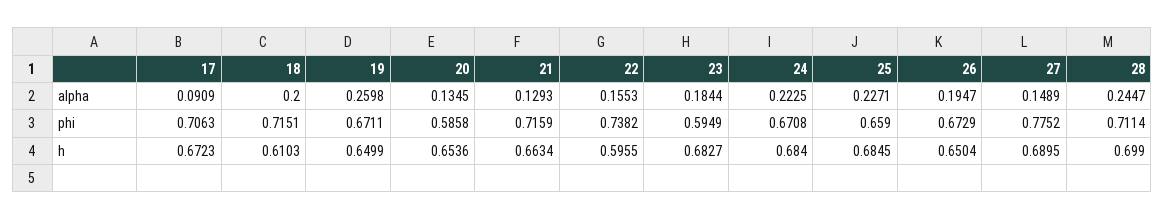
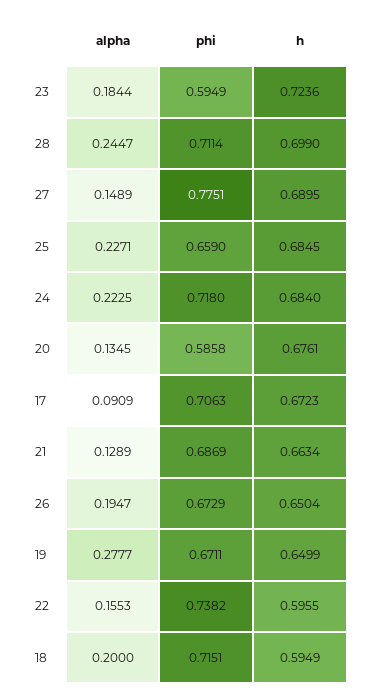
  {
    "17": {
      "alpha": 0.0909,
      "phi": 0.7063,
      "h": 0.6723
    },
    "18": {
      "alpha": 0.2,
      "phi": 0.7151,
-     "h": 0.6103
+     "h": 0.5949
    },
    "19": {
-     "alpha": 0.2598,
+     "alpha": 0.2777,
      "phi": 0.6711,
      "h": 0.6499
    },
    "20": {
      "alpha": 0.1345,
      "phi": 0.5858,
-     "h": 0.6536
+     "h": 0.6761
    },
    "21": {
-     "alpha": 0.1293,
+     "alpha": 0.1289,
-     "phi": 0.7159,
+     "phi": 0.6869,
      "h": 0.6634
    },
    "22": {
      "alpha": 0.1553,
      "phi": 0.7382,
      "h": 0.5955
    },
    "23": {
      "alpha": 0.1844,
      "phi": 0.5949,
-     "h": 0.6827
+     "h": 0.7236
    },
    "24": {
      "alpha": 0.2225,
-     "phi": 0.6708,
+     "phi": 0.718,
      "h": 0.684
    },
    "25": {
      "alpha": 0.2271,
      "phi": 0.659,
      "h": 0.6845
    },
    "26": {
      "alpha": 0.1947,
      "phi": 0.6729,
      "h": 0.6504
    },
    "27": {
      "alpha": 0.1489,
-     "phi": 0.7752,
+     "phi": 0.7751,
      "h": 0.6895
    },
    "28": {
      "alpha": 0.2447,
      "phi": 0.7114,
      "h": 0.699
    }
  }

